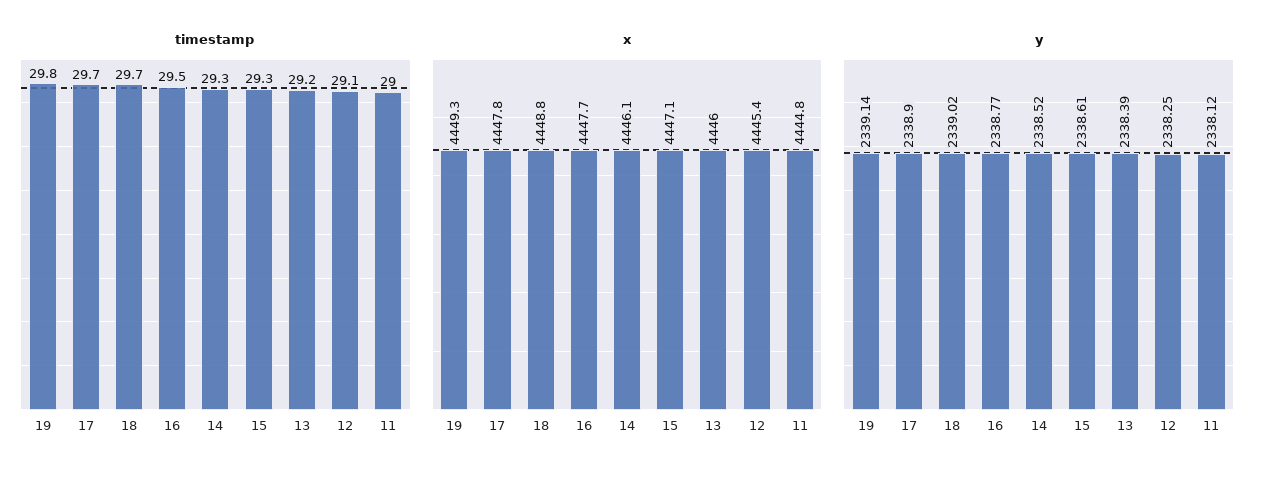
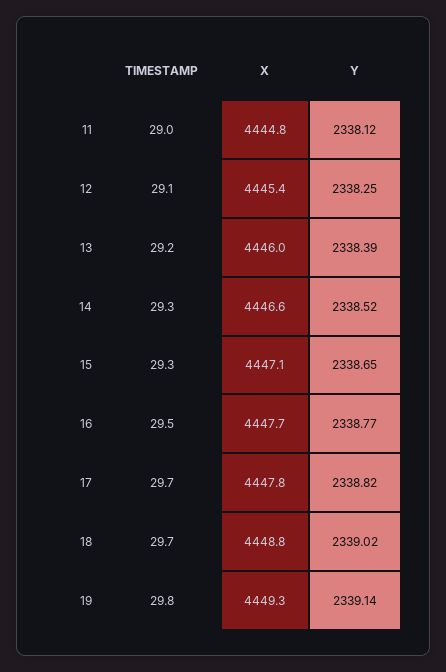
  {
    "timestamp": {
      "19": 29.8,
      "17": 29.7,
      "18": 29.7,
      "16": 29.5,
      "14": 29.3,
      "15": 29.3,
      "13": 29.2,
      "12": 29.1,
      "11": 29
    },
    "x": {
      "19": 4449.3,
      "17": 4447.8,
      "18": 4448.8,
      "16": 4447.7,
-     "14": 4446.1,
+     "14": 4446.6,
      "15": 4447.1,
      "13": 4446,
      "12": 4445.4,
      "11": 4444.8
    },
    "y": {
      "19": 2339.14,
-     "17": 2338.9,
+     "17": 2338.82,
      "18": 2339.02,
      "16": 2338.77,
      "14": 2338.52,
-     "15": 2338.61,
+     "15": 2338.65,
      "13": 2338.39,
      "12": 2338.25,
      "11": 2338.12
    }
  }

